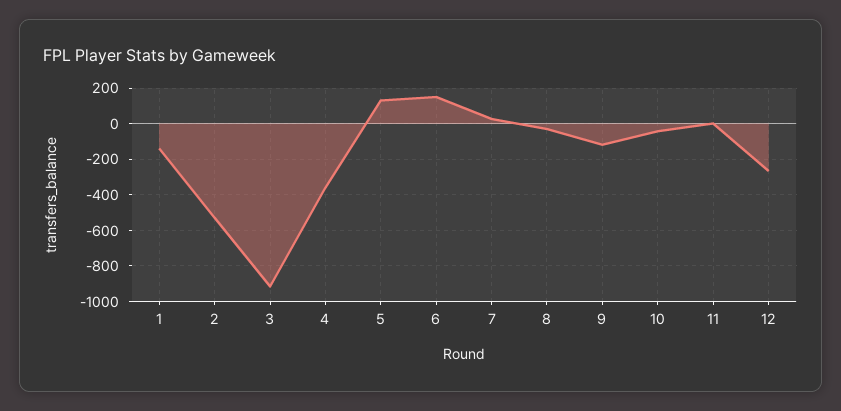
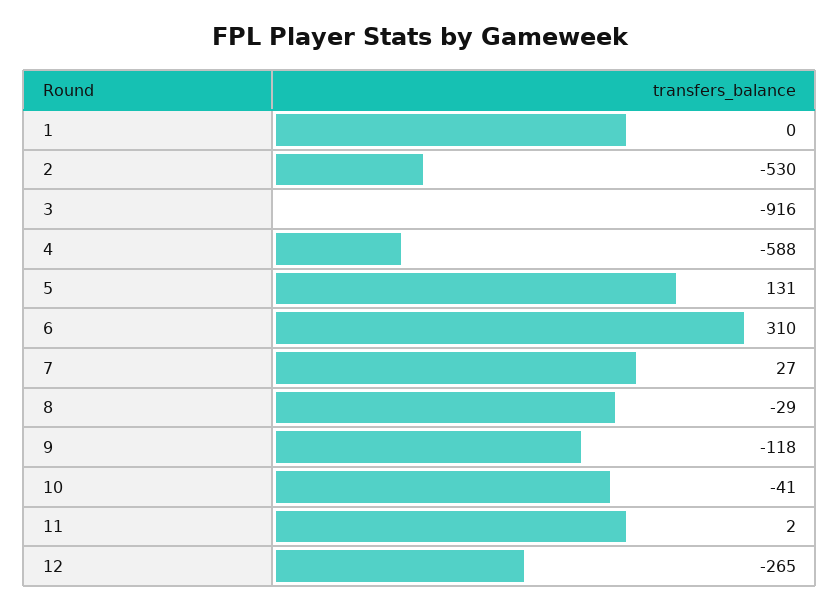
  {
-   "1": -150,
+   "1": 0,
    "2": -530,
    "3": -916,
-   "4": -350,
+   "4": -588,
    "5": 131,
-   "6": 150,
+   "6": 310,
    "7": 27,
    "8": -29,
    "9": -118,
    "10": -41,
    "11": 2,
    "12": -265
  }

